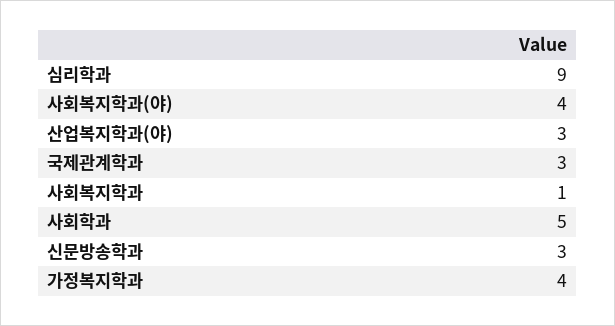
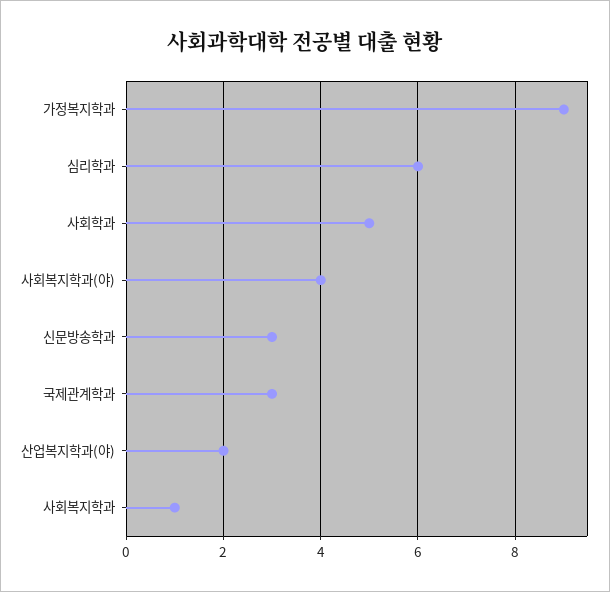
  {
-   "심리학과": 9,
+   "심리학과": 6,
    "사회복지학과(야)": 4,
-   "산업복지학과(야)": 3,
+   "산업복지학과(야)": 2,
    "국제관계학과": 3,
    "사회복지학과": 1,
    "사회학과": 5,
    "신문방송학과": 3,
-   "가정복지학과": 4
+   "가정복지학과": 9
  }

